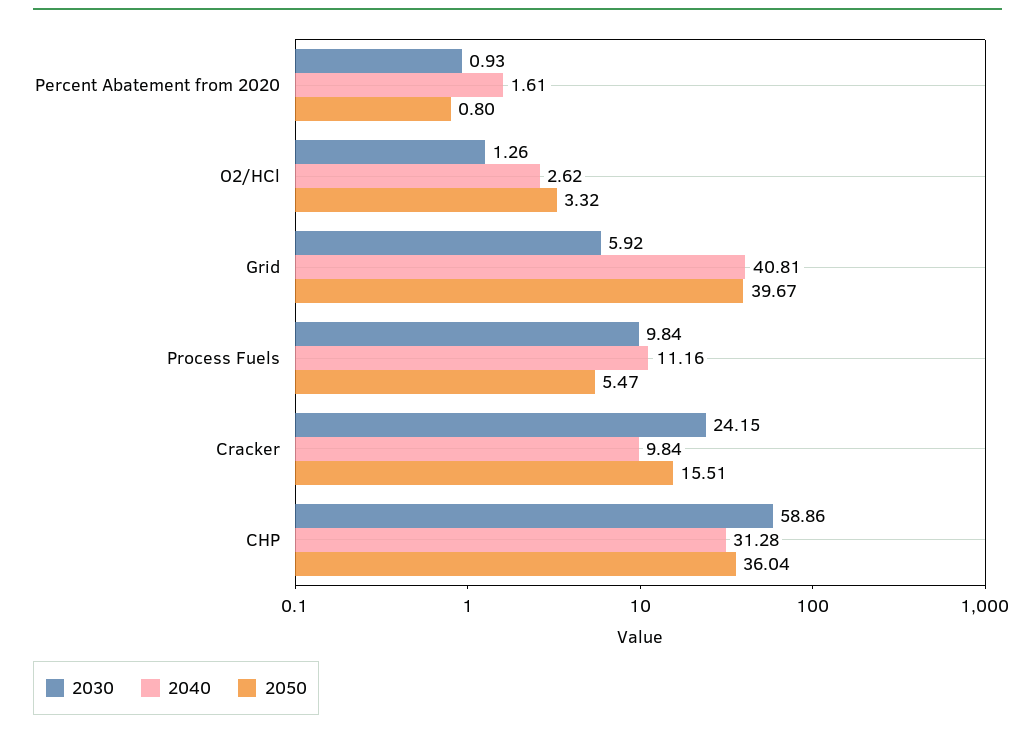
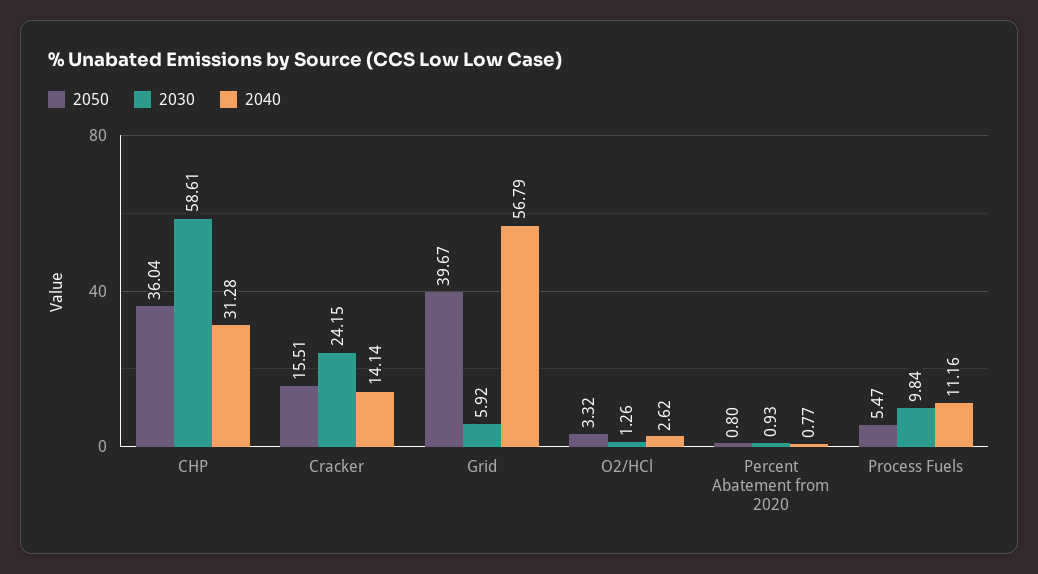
  {
    "2030": {
      "Percent Abatement from 2020": 0.93,
      "O2/HCl": 1.26,
      "Grid": 5.92,
      "Process Fuels": 9.84,
      "Cracker": 24.15,
-     "CHP": 58.86
+     "CHP": 58.61
    },
    "2040": {
-     "Percent Abatement from 2020": 1.61,
+     "Percent Abatement from 2020": 0.77,
      "O2/HCl": 2.62,
-     "Grid": 40.81,
+     "Grid": 56.79,
      "Process Fuels": 11.16,
-     "Cracker": 9.84,
+     "Cracker": 14.14,
      "CHP": 31.28
    },
    "2050": {
      "Percent Abatement from 2020": 0.8,
      "O2/HCl": 3.32,
      "Grid": 39.67,
      "Process Fuels": 5.47,
      "Cracker": 15.51,
      "CHP": 36.04
    }
  }

